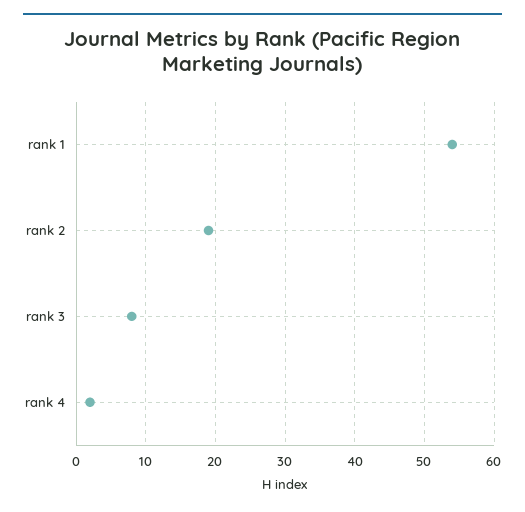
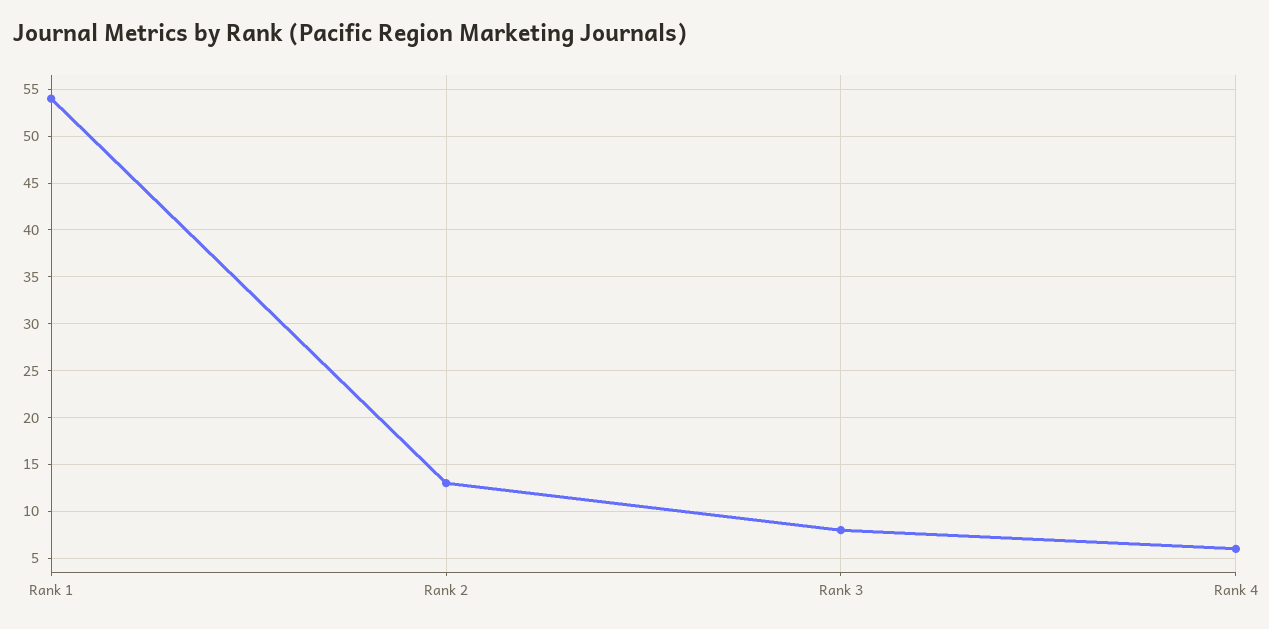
  {
    "rank 1": 54,
-   "rank 2": 19,
+   "rank 2": 13,
    "rank 3": 8,
-   "rank 4": 2
+   "rank 4": 6
  }

